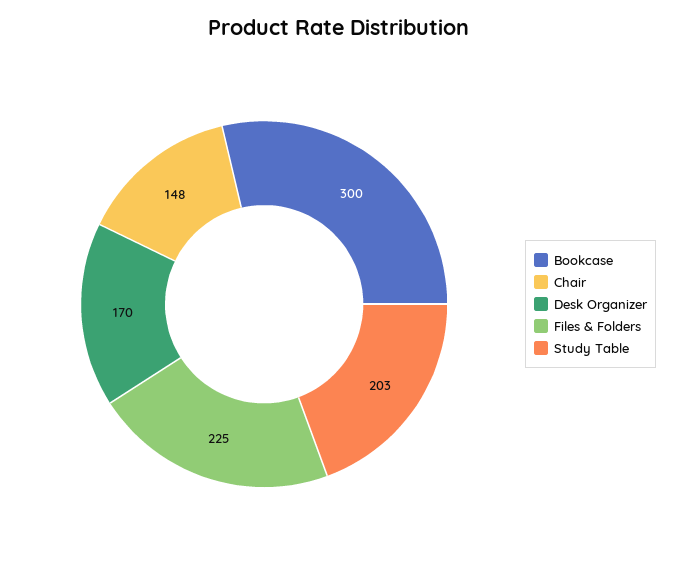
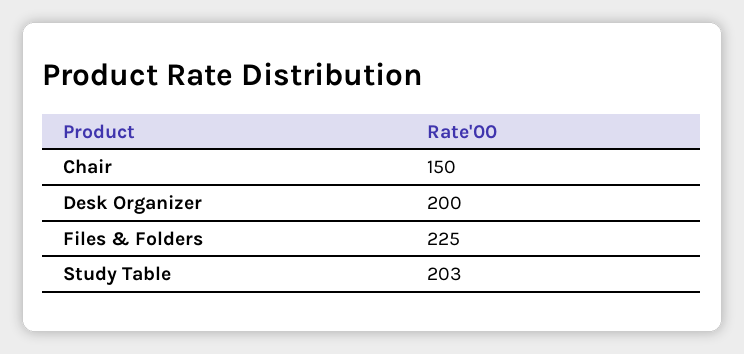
  {
-   "Bookcase": 300,
-   "Chair": 148,
+   "Chair": 150,
-   "Desk Organizer": 170,
+   "Desk Organizer": 200,
    "Files & Folders": 225,
    "Study Table": 203
  }

